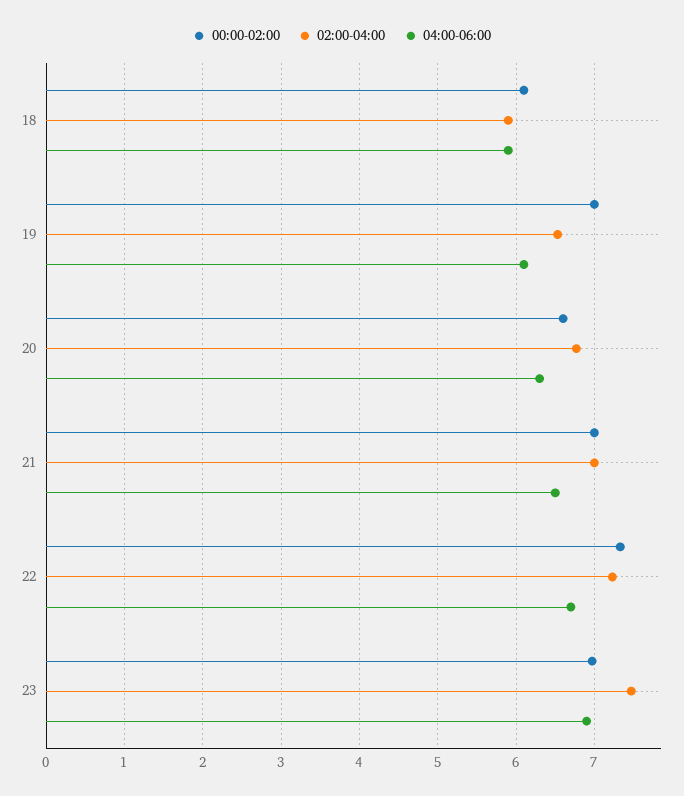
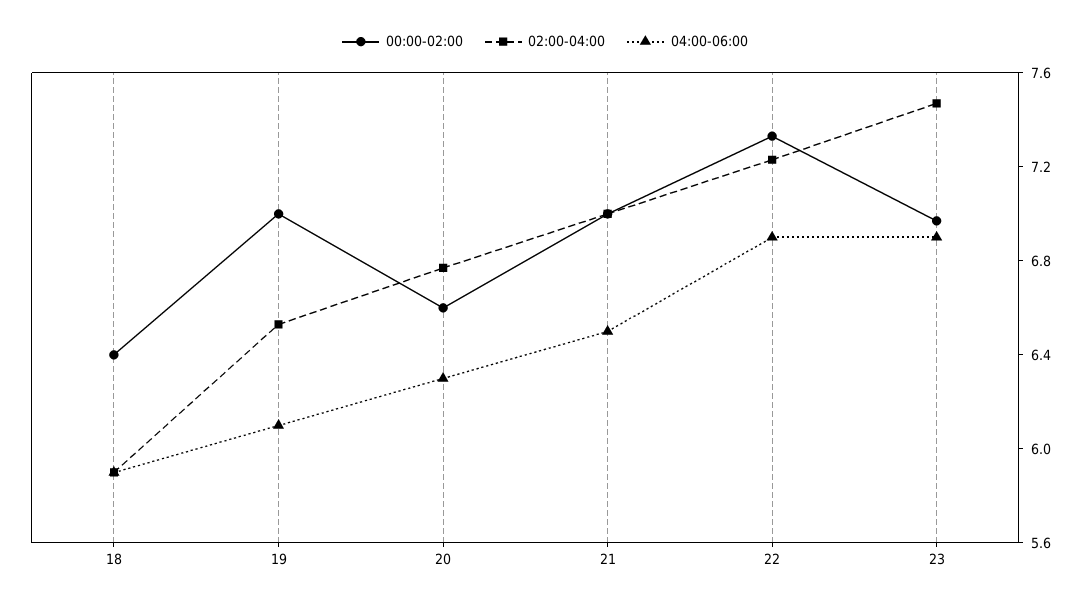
  {
    "00:00-02:00": {
-     "18": 6.1,
+     "18": 6.4,
      "19": 7,
      "20": 6.6,
      "21": 7,
      "22": 7.3,
      "23": 7
    },
    "02:00-04:00": {
      "18": 5.9,
      "19": 6.5,
      "20": 6.8,
      "21": 7,
      "22": 7.2,
      "23": 7.5
    },
    "04:00-06:00": {
      "18": 5.9,
      "19": 6.1,
      "20": 6.3,
      "21": 6.5,
-     "22": 6.7,
+     "22": 6.9,
      "23": 6.9
    }
  }

